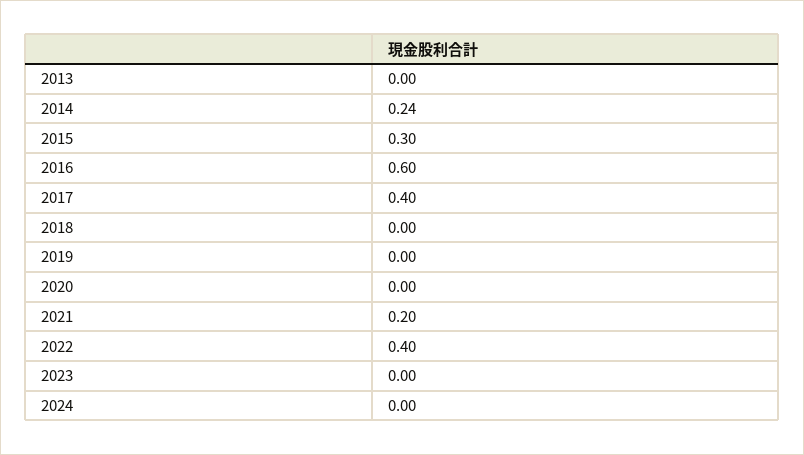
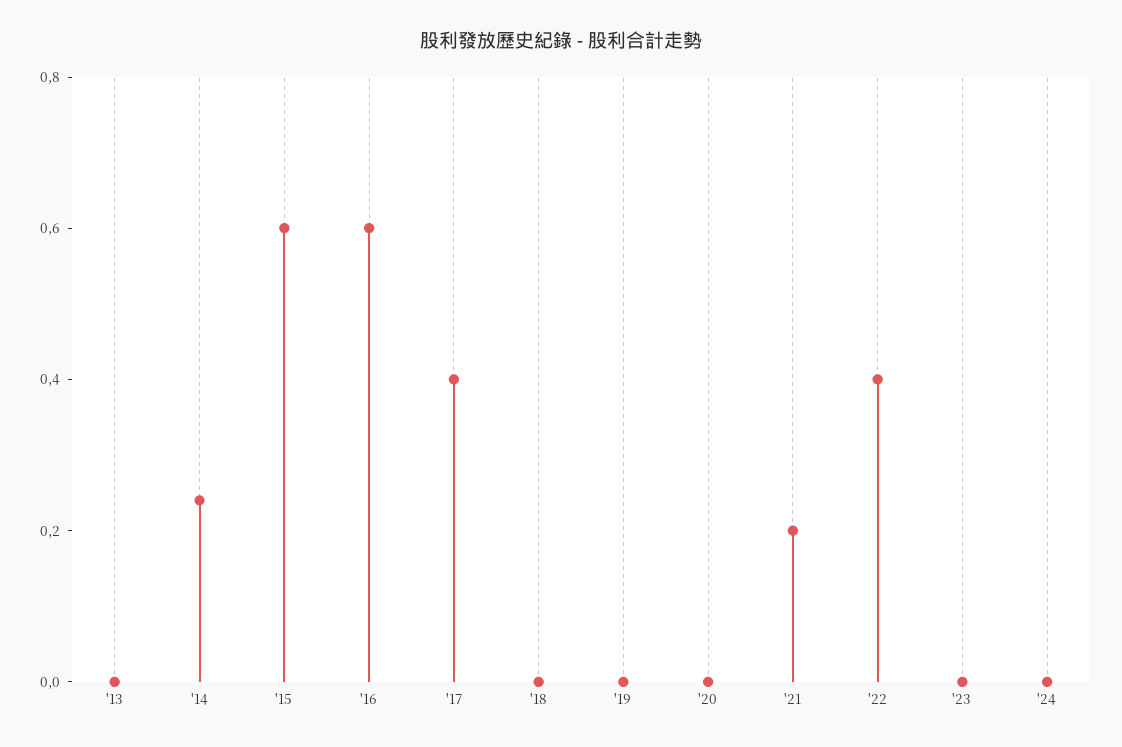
  {
    "2013": 0,
    "2014": 0.24,
-   "2015": 0.3,
+   "2015": 0.6,
    "2016": 0.6,
    "2017": 0.4,
    "2018": 0,
    "2019": 0,
    "2020": 0,
    "2021": 0.2,
    "2022": 0.4,
    "2023": 0,
    "2024": 0
  }

